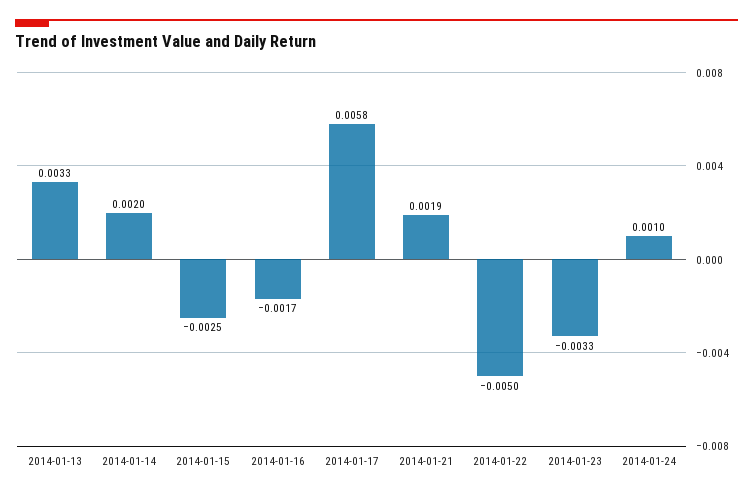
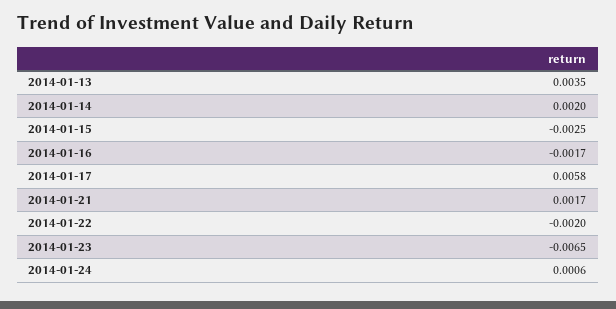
  {
-   "2014-01-13": 0.0033,
+   "2014-01-13": 0.0035,
    "2014-01-14": 0.002,
    "2014-01-15": -0.0025,
    "2014-01-16": -0.0017,
    "2014-01-17": 0.0058,
-   "2014-01-21": 0.0019,
+   "2014-01-21": 0.0017,
-   "2014-01-22": -0.005,
+   "2014-01-22": -0.002,
-   "2014-01-23": -0.0033,
+   "2014-01-23": -0.0065,
-   "2014-01-24": 0.001
+   "2014-01-24": 0.0006
  }

